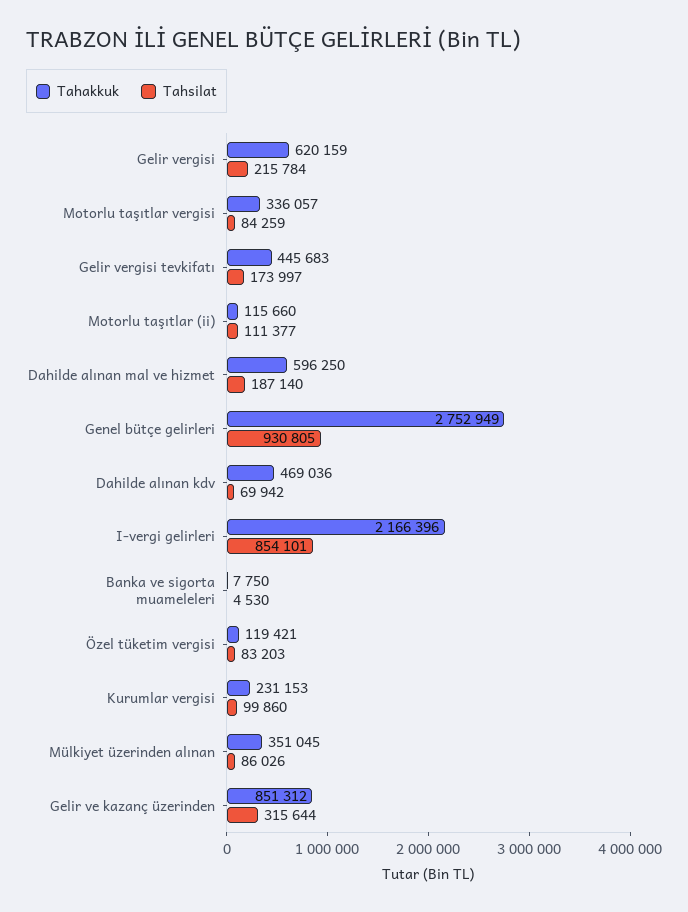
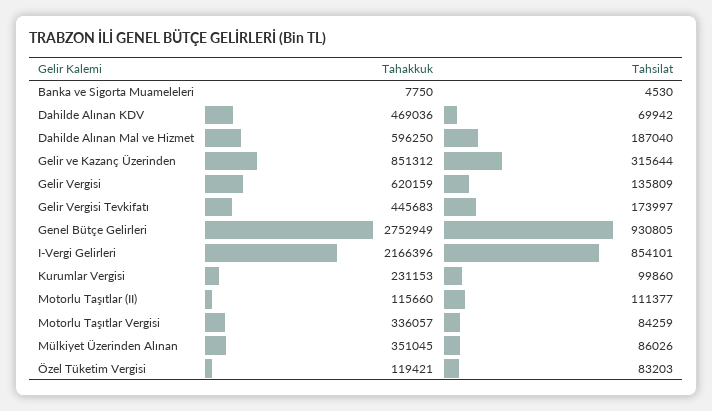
  {
    "Tahakkuk": {
      "Gelir vergisi": 620159,
      "Motorlu taşıtlar vergisi": 336057,
      "Gelir vergisi tevkifatı": 445683,
      "Motorlu taşıtlar (ii)": 115660,
      "Dahilde alınan mal ve hizmet": 596250,
      "Genel bütçe gelirleri": 2752949,
      "Dahilde alınan kdv": 469036,
      "I-vergi gelirleri": 2166396,
      "Banka ve sigorta muameleleri": 7750,
      "Özel tüketim vergisi": 119421,
      "Kurumlar vergisi": 231153,
      "Mülkiyet üzerinden alınan": 351045,
      "Gelir ve kazanç üzerinden": 851312
    },
    "Tahsilat": {
-     "Gelir vergisi": 215784,
+     "Gelir vergisi": 135809,
      "Motorlu taşıtlar vergisi": 84259,
      "Gelir vergisi tevkifatı": 173997,
      "Motorlu taşıtlar (ii)": 111377,
-     "Dahilde alınan mal ve hizmet": 187140,
+     "Dahilde alınan mal ve hizmet": 187040,
      "Genel bütçe gelirleri": 930805,
      "Dahilde alınan kdv": 69942,
      "I-vergi gelirleri": 854101,
      "Banka ve sigorta muameleleri": 4530,
      "Özel tüketim vergisi": 83203,
      "Kurumlar vergisi": 99860,
      "Mülkiyet üzerinden alınan": 86026,
      "Gelir ve kazanç üzerinden": 315644
    }
  }

